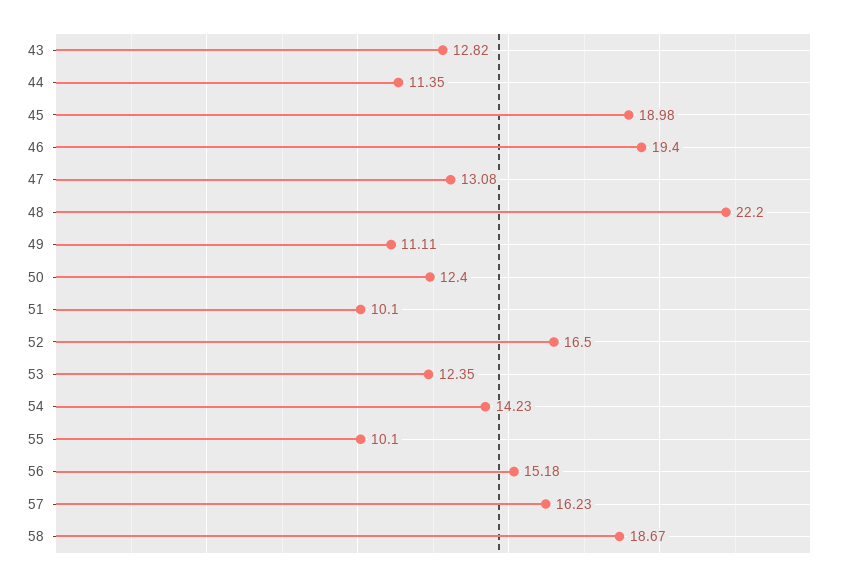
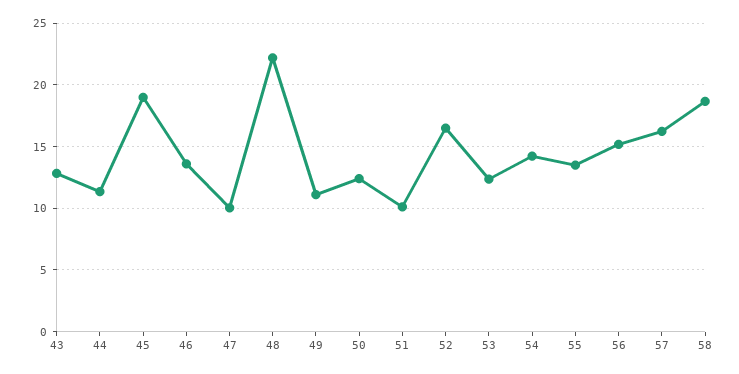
  {
    "43": 12.82,
    "44": 11.35,
    "45": 18.98,
-   "46": 19.4,
+   "46": 13.5,
-   "47": 13.08,
+   "47": 10,
    "48": 22.2,
    "49": 11.11,
    "50": 12.4,
    "51": 10.1,
    "52": 16.5,
    "53": 12.35,
    "54": 14.23,
-   "55": 10.1,
+   "55": 13.5,
    "56": 15.18,
    "57": 16.23,
    "58": 18.67
  }

